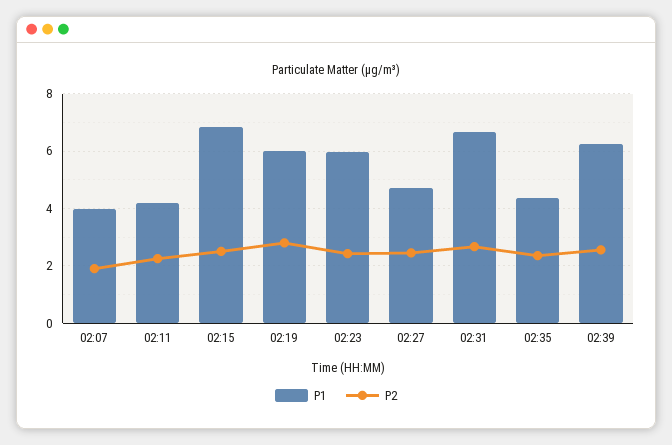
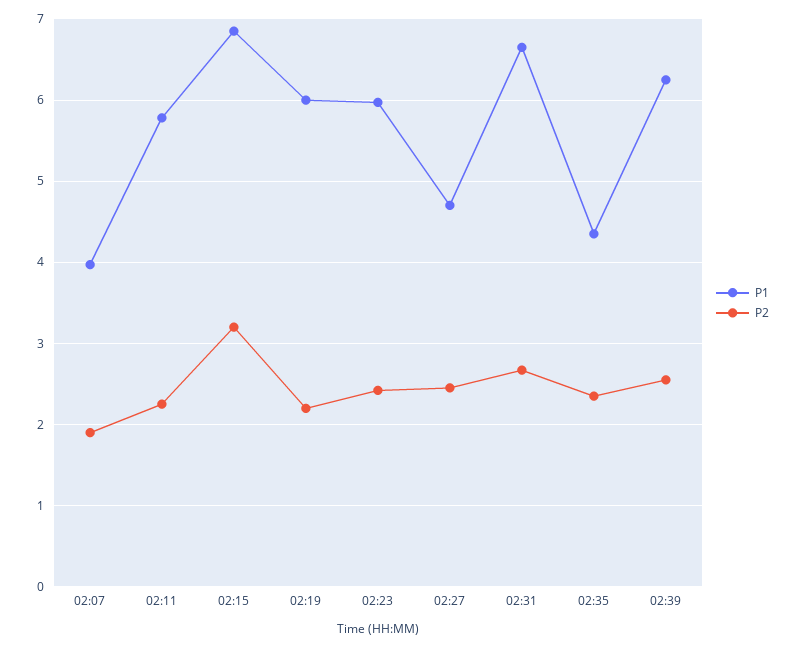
  {
    "P1": {
      "02:07": 4,
-     "02:11": 4.25,
+     "02:11": 5.8,
      "02:15": 6.9,
      "02:19": 6,
      "02:23": 6,
      "02:27": 4.7,
      "02:31": 6.7,
      "02:35": 4.4,
      "02:39": 6.3
    },
    "P2": {
      "02:07": 1.9,
      "02:11": 2.3,
-     "02:15": 2.5,
+     "02:15": 3.2,
-     "02:19": 2.75,
+     "02:19": 2.2,
      "02:23": 2.4,
      "02:27": 2.5,
      "02:31": 2.7,
      "02:35": 2.4,
      "02:39": 2.6
    }
  }

